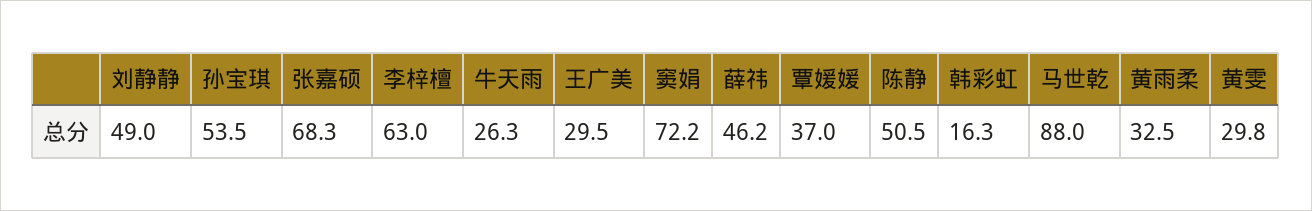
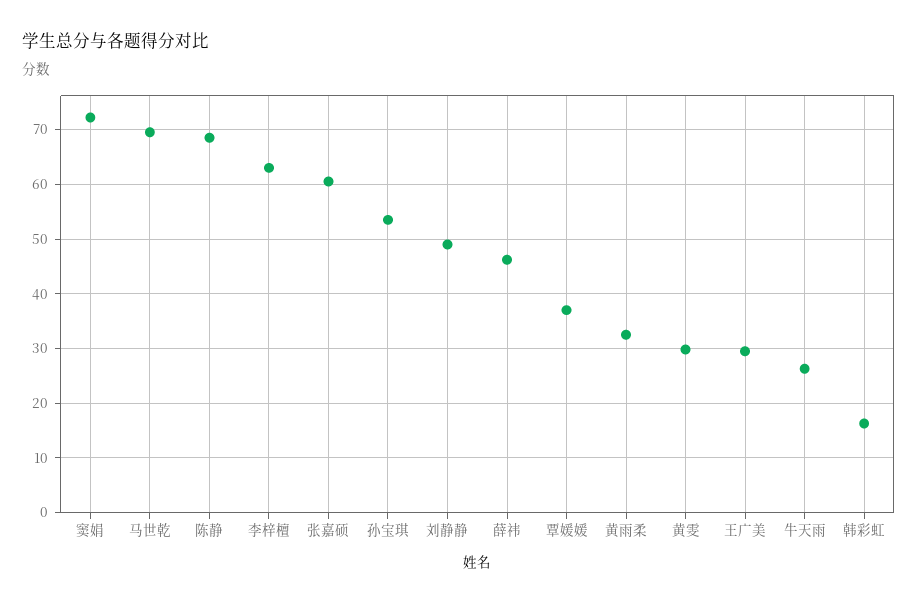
  {
    "刘静静": 49,
    "孙宝琪": 53.5,
-   "张嘉硕": 68.3,
+   "张嘉硕": 60,
    "李梓檀": 63,
    "牛天雨": 26.3,
    "王广美": 29.5,
    "窦娟": 72.2,
    "薛祎": 46.2,
    "覃媛媛": 37,
-   "陈静": 50.5,
+   "陈静": 68,
    "韩彩虹": 16.3,
-   "马世乾": 88,
+   "马世乾": 70,
    "黄雨柔": 32.5,
    "黄雯": 29.8
  }

